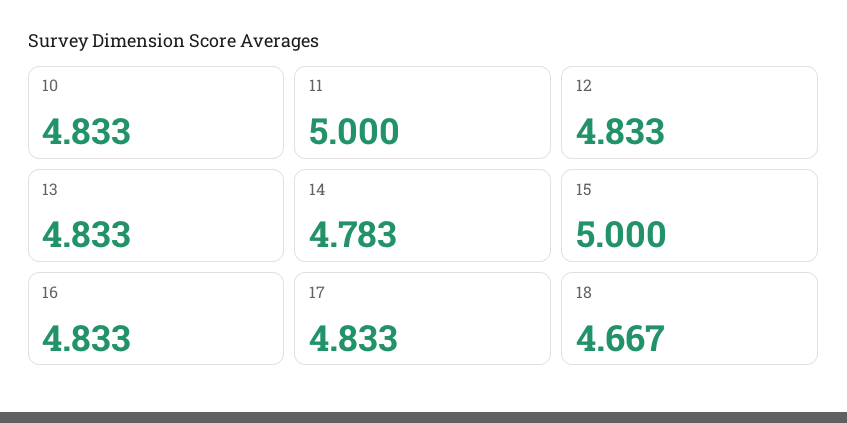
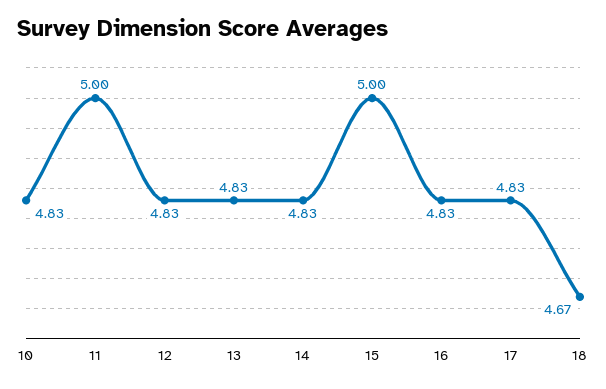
  {
    "10": 4.833,
    "11": 5,
    "12": 4.833,
    "13": 4.833,
-   "14": 4.783,
+   "14": 4.83,
    "15": 5,
    "16": 4.833,
    "17": 4.833,
    "18": 4.667
  }

